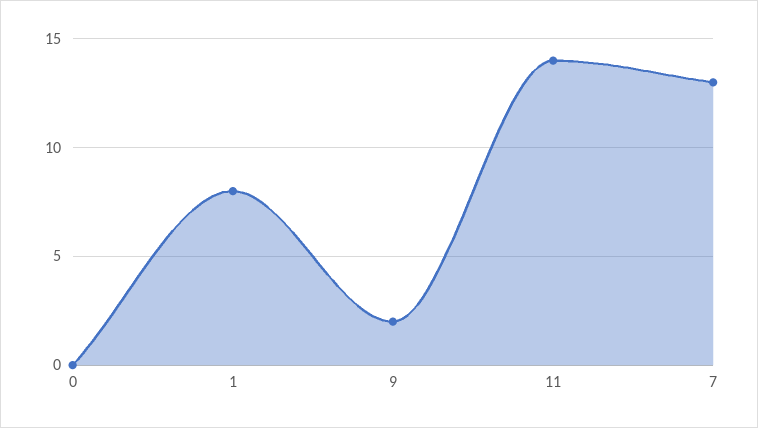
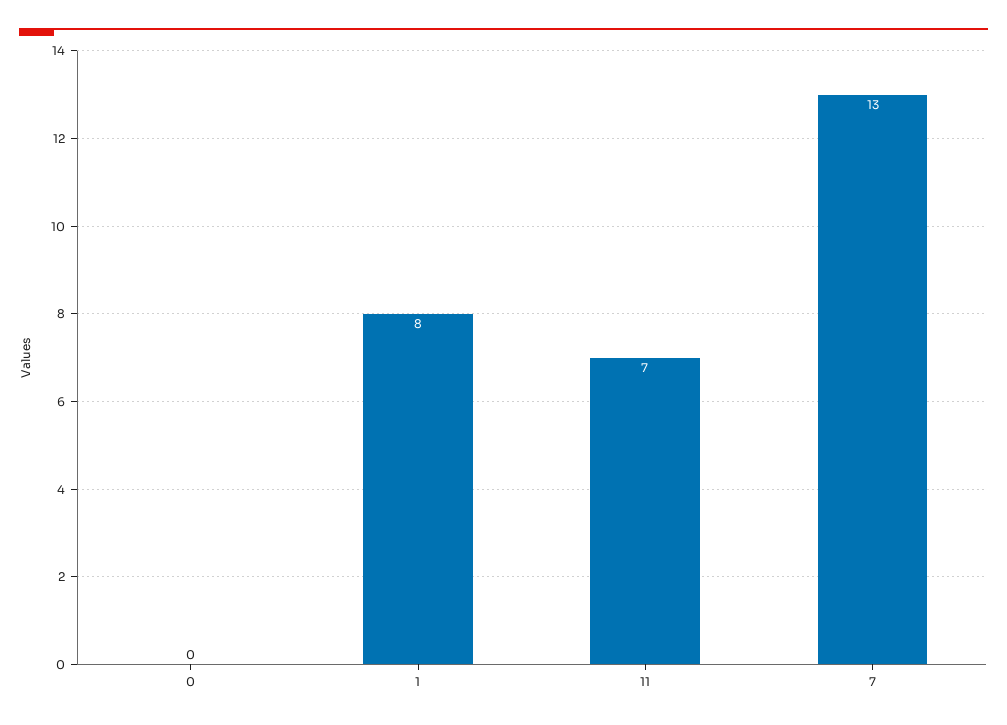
  {
    "0": 0,
    "1": 8,
-   "9": 2,
-   "11": 14,
+   "11": 7,
    "7": 13
  }

